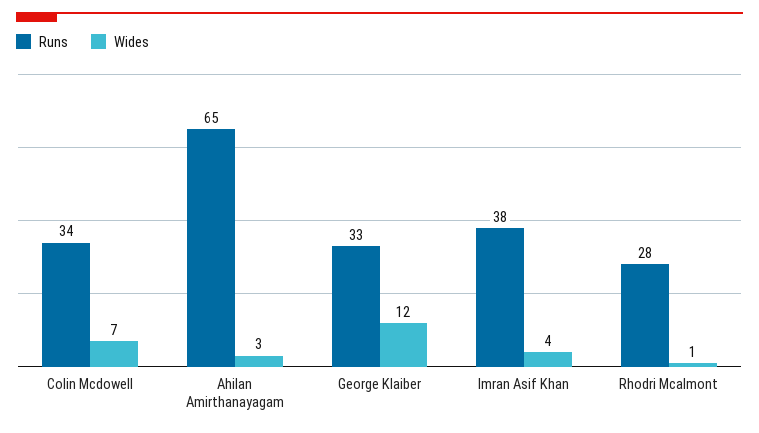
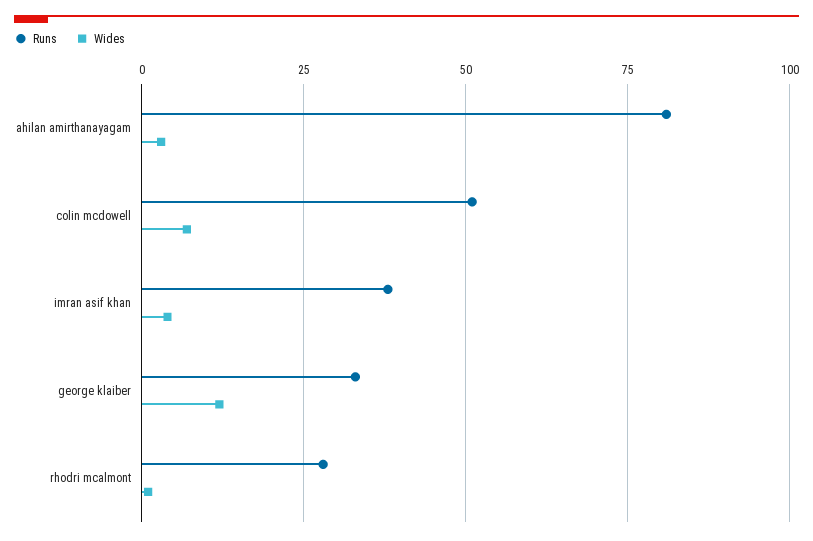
  {
    "Runs": {
-     "Colin Mcdowell": 34,
+     "Colin Mcdowell": 50,
-     "Ahilan Amirthanayagam": 65,
+     "Ahilan Amirthanayagam": 80,
      "George Klaiber": 33,
      "Imran Asif Khan": 38,
      "Rhodri Mcalmont": 28
    },
    "Wides": {
      "Colin Mcdowell": 7,
      "Ahilan Amirthanayagam": 3,
      "George Klaiber": 12,
      "Imran Asif Khan": 4,
      "Rhodri Mcalmont": 1
    }
  }

